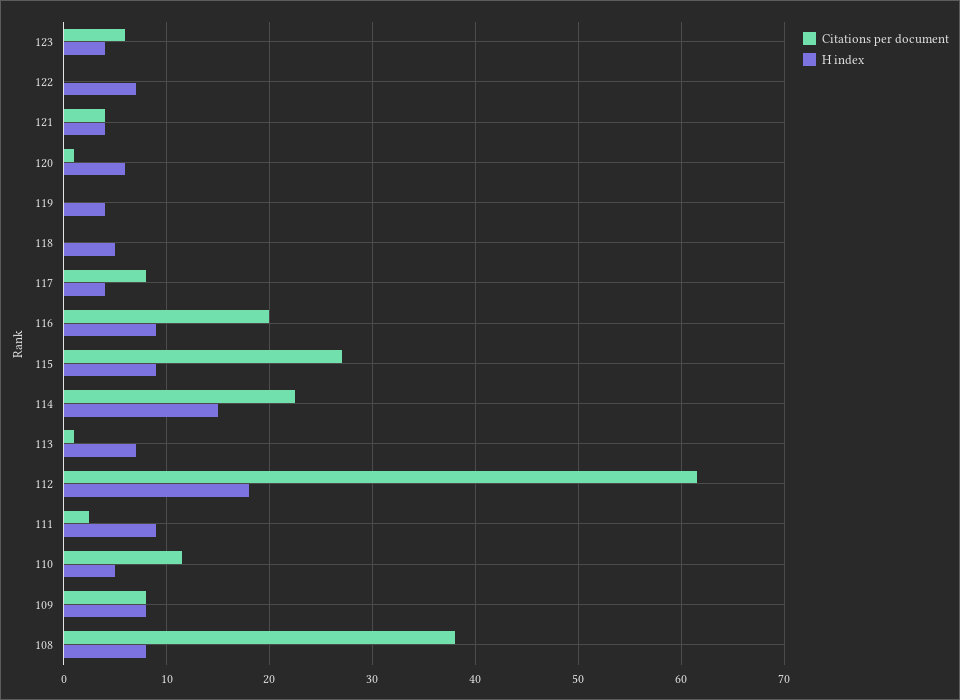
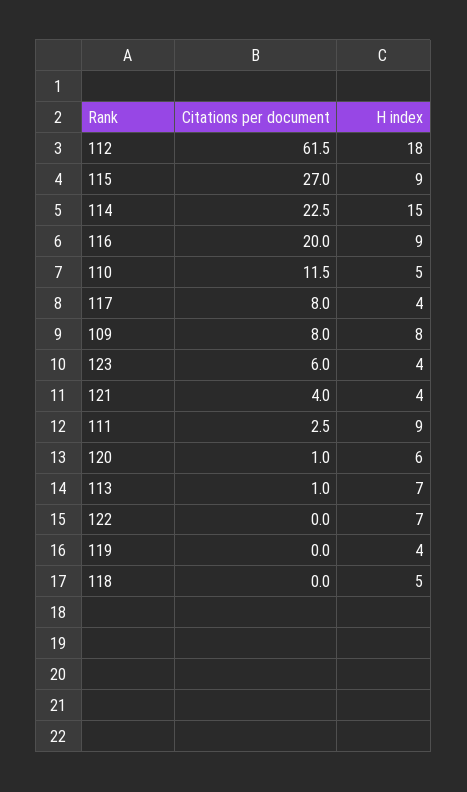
  {
    "Citations per document": {
      "123": 6,
      "122": 0,
      "121": 4,
      "120": 1,
      "119": 0,
      "118": 0,
      "117": 8,
      "116": 20,
      "115": 27,
      "114": 22.5,
      "113": 1,
      "112": 61.5,
      "111": 2.5,
      "110": 11.5,
-     "109": 8,
+     "109": 8
-     "108": 38
    },
    "H index": {
      "123": 4,
      "122": 7,
      "121": 4,
      "120": 6,
      "119": 4,
      "118": 5,
      "117": 4,
      "116": 9,
      "115": 9,
      "114": 15,
      "113": 7,
      "112": 18,
      "111": 9,
      "110": 5,
-     "109": 8,
+     "109": 8
-     "108": 8
    }
  }

